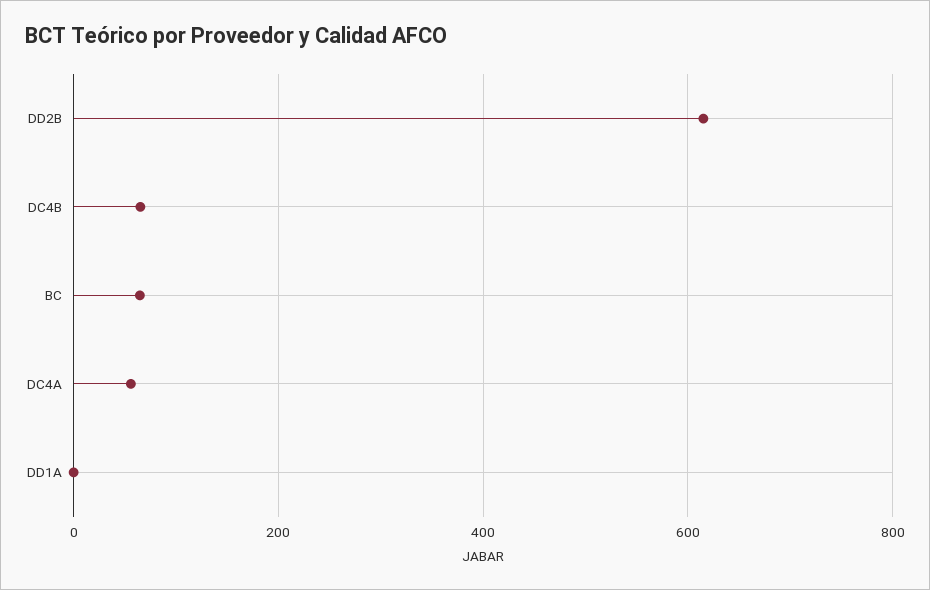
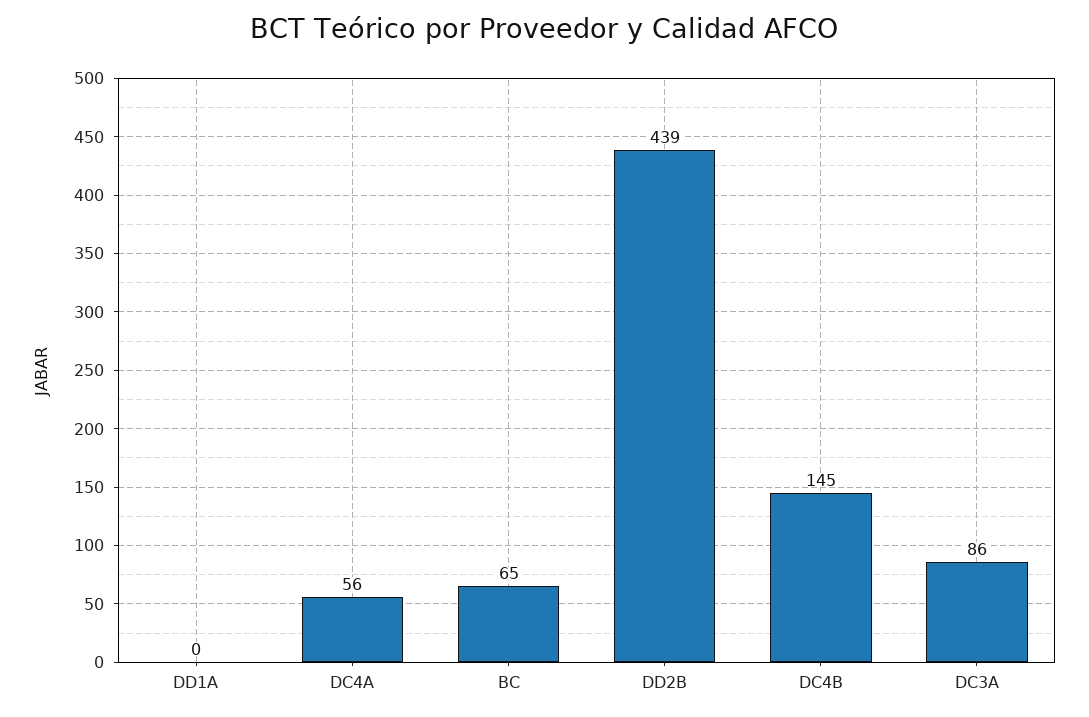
  {
-   "DD2B": 620,
+   "DD2B": 439,
-   "DC4B": 60,
+   "DC4B": 145,
    "BC": 65,
    "DC4A": 56,
-   "DD1A": 0
+   "DD1A": 0,
+   "DC3A": 86
  }

